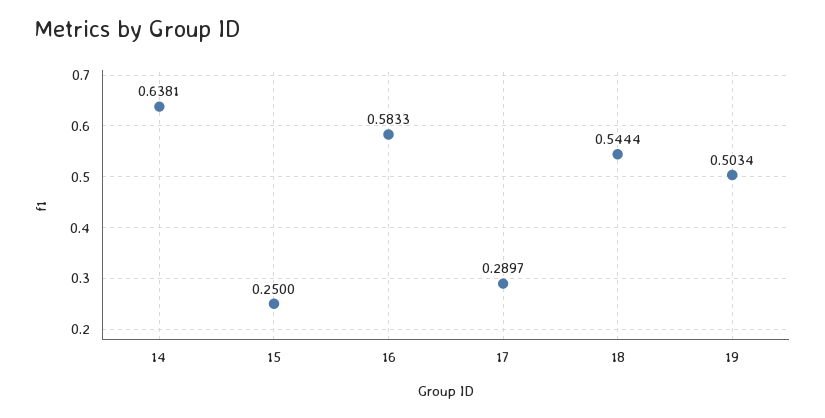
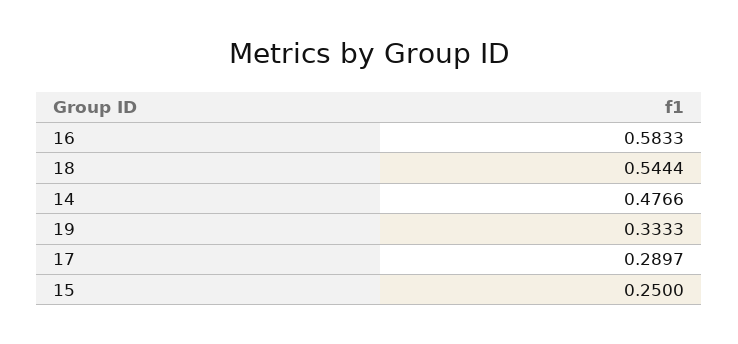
  {
-   "14": 0.6381,
+   "14": 0.4766,
    "15": 0.25,
    "16": 0.5833,
    "17": 0.2897,
    "18": 0.5444,
-   "19": 0.5034
+   "19": 0.3333
  }

